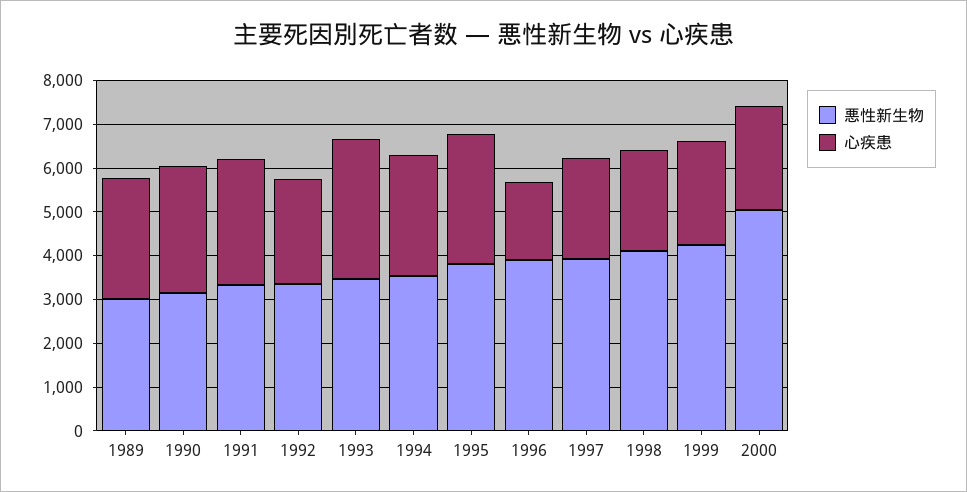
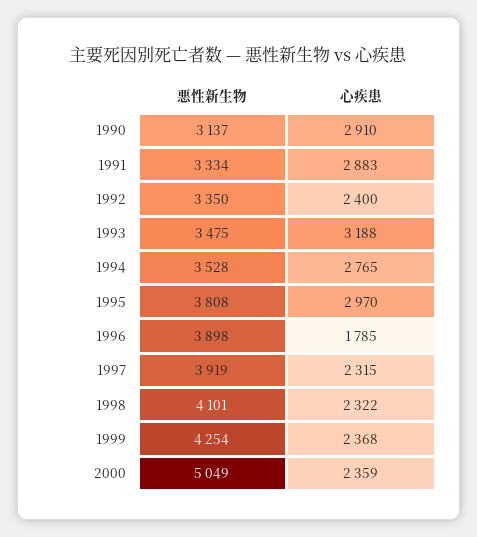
  {
    "悪性新生物": {
-     "1989": 3000,
      "1990": 3137,
      "1991": 3334,
      "1992": 3350,
      "1993": 3475,
      "1994": 3528,
      "1995": 3808,
      "1996": 3898,
      "1997": 3919,
      "1998": 4101,
      "1999": 4254,
      "2000": 5049
    },
    "心疾患": {
-     "1989": 2800,
      "1990": 2910,
      "1991": 2883,
      "1992": 2400,
      "1993": 3188,
      "1994": 2765,
      "1995": 2970,
      "1996": 1785,
      "1997": 2315,
      "1998": 2322,
      "1999": 2368,
      "2000": 2359
    }
  }

